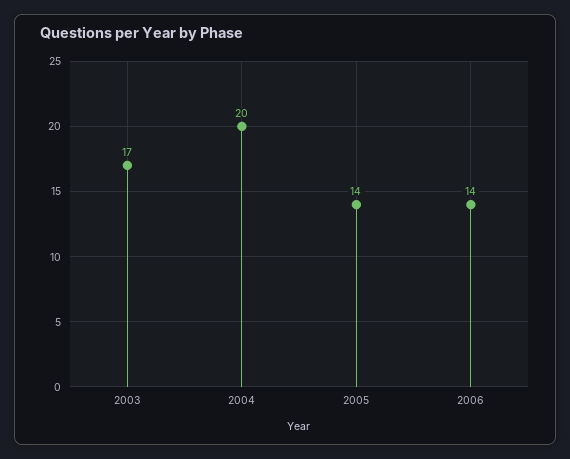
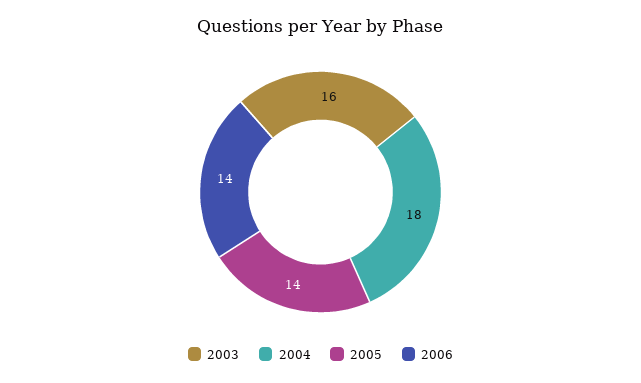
  {
-   "2003": 17,
+   "2003": 16,
-   "2004": 20,
+   "2004": 18,
    "2005": 14,
    "2006": 14
  }

